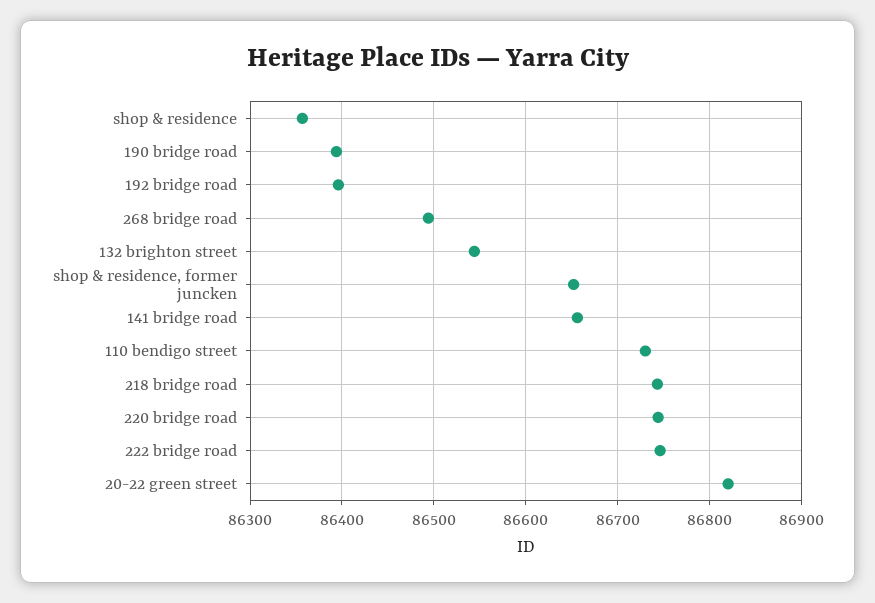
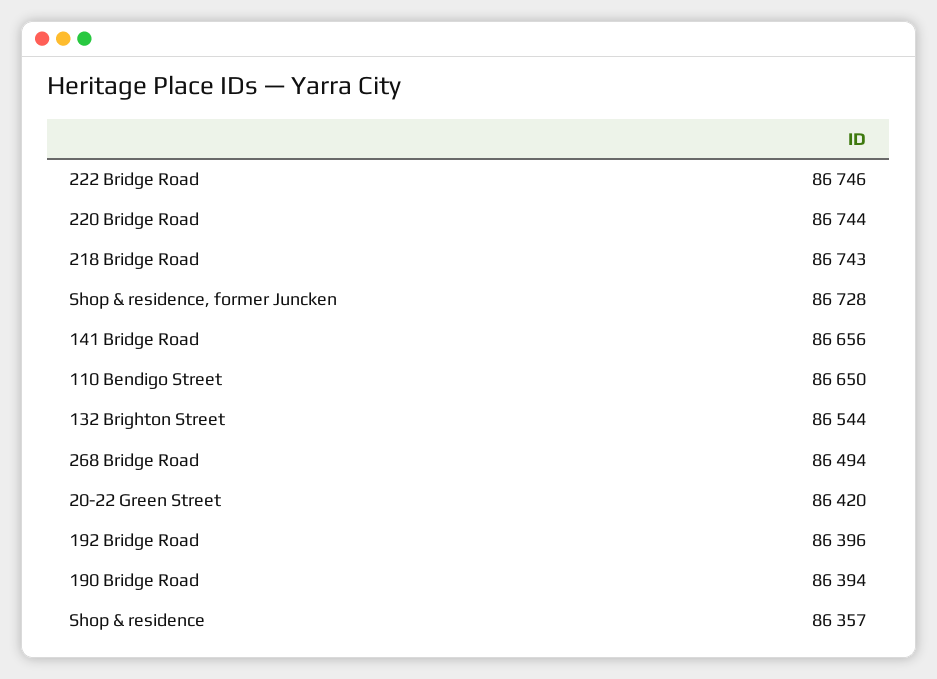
  {
    "shop & residence": 86357,
    "190 bridge road": 86394,
    "192 bridge road": 86396,
    "268 bridge road": 86494,
    "132 brighton street": 86544,
-   "shop & residence, former juncken": 86650,
+   "shop & residence, former juncken": 86728,
    "141 bridge road": 86656,
-   "110 bendigo street": 86730,
+   "110 bendigo street": 86650,
    "218 bridge road": 86743,
    "220 bridge road": 86744,
    "222 bridge road": 86746,
-   "20-22 green street": 86820
+   "20-22 green street": 86420
  }

